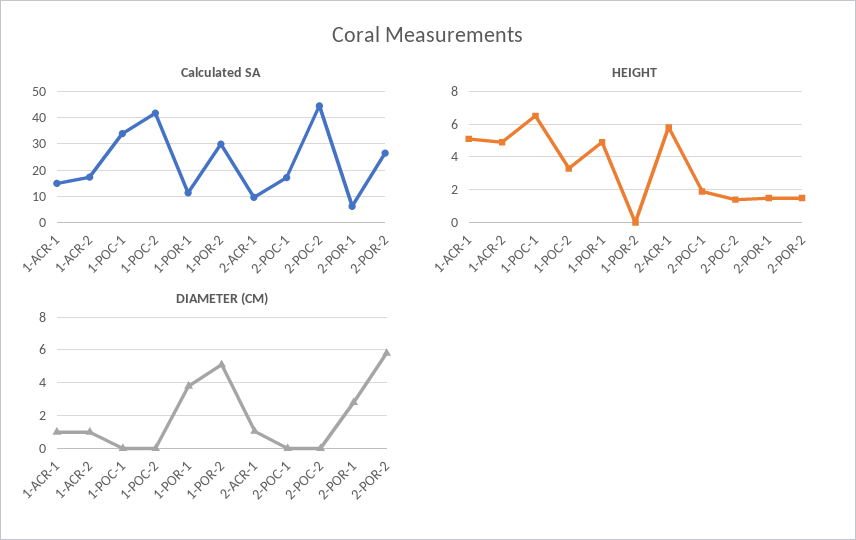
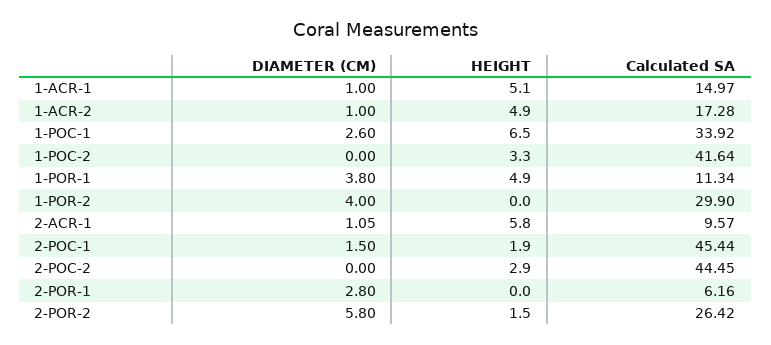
  {
    "Calculated SA": {
      "1-ACR-1": 14.97,
      "1-ACR-2": 17.28,
      "1-POC-1": 33.92,
      "1-POC-2": 41.64,
      "1-POR-1": 11.34,
      "1-POR-2": 29.9,
      "2-ACR-1": 9.57,
-     "2-POC-1": 17.5,
+     "2-POC-1": 45.44,
      "2-POC-2": 44.45,
      "2-POR-1": 6.16,
      "2-POR-2": 26.42
    },
    "HEIGHT": {
      "1-ACR-1": 5.1,
      "1-ACR-2": 4.9,
      "1-POC-1": 6.5,
      "1-POC-2": 3.3,
      "1-POR-1": 4.9,
      "1-POR-2": 0,
      "2-ACR-1": 5.8,
      "2-POC-1": 1.9,
-     "2-POC-2": 1.5,
+     "2-POC-2": 2.9,
-     "2-POR-1": 1.5,
+     "2-POR-1": 0,
      "2-POR-2": 1.5
    },
    "DIAMETER (CM)": {
      "1-ACR-1": 1,
      "1-ACR-2": 1,
-     "1-POC-1": 0,
+     "1-POC-1": 2.6,
      "1-POC-2": 0,
      "1-POR-1": 3.8,
-     "1-POR-2": 5,
+     "1-POR-2": 4,
      "2-ACR-1": 1.05,
-     "2-POC-1": 0,
+     "2-POC-1": 1.5,
      "2-POC-2": 0,
      "2-POR-1": 2.8,
      "2-POR-2": 5.8
    }
  }

